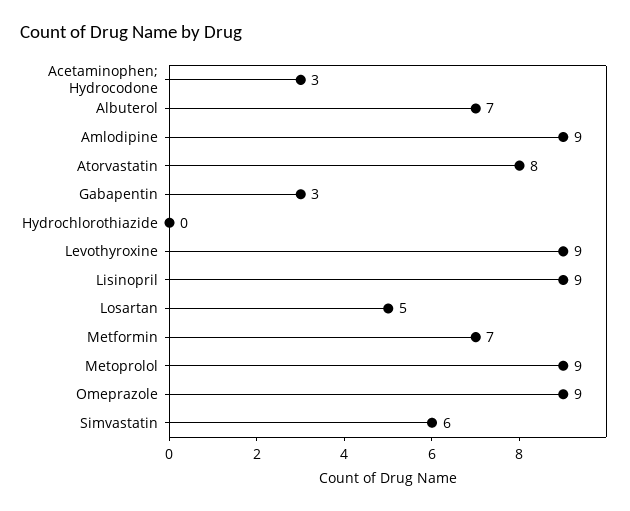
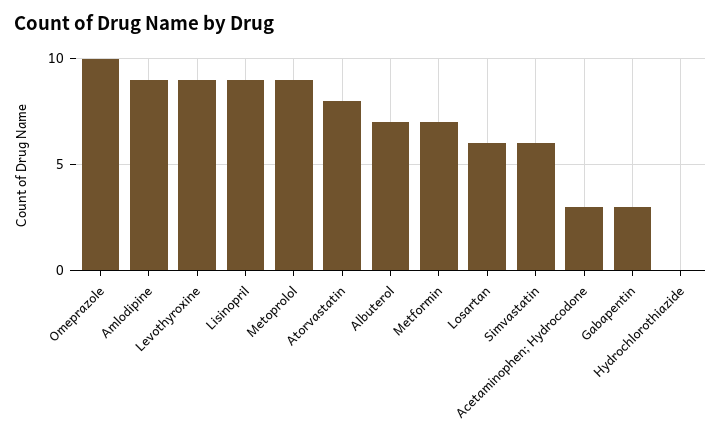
  {
    "Acetaminophen; Hydrocodone": 3,
    "Albuterol": 7,
    "Amlodipine": 9,
    "Atorvastatin": 8,
    "Gabapentin": 3,
    "Hydrochlorothiazide": 0,
    "Levothyroxine": 9,
    "Lisinopril": 9,
-   "Losartan": 5,
+   "Losartan": 6,
    "Metformin": 7,
    "Metoprolol": 9,
-   "Omeprazole": 9,
+   "Omeprazole": 10,
    "Simvastatin": 6
  }

